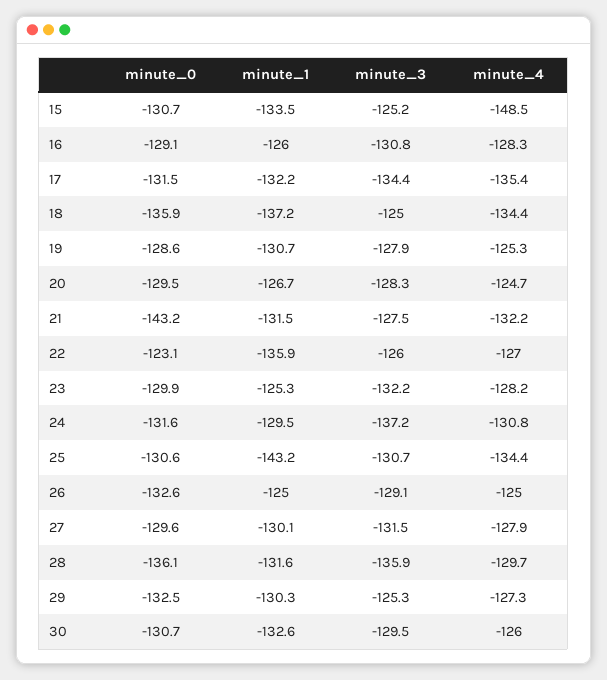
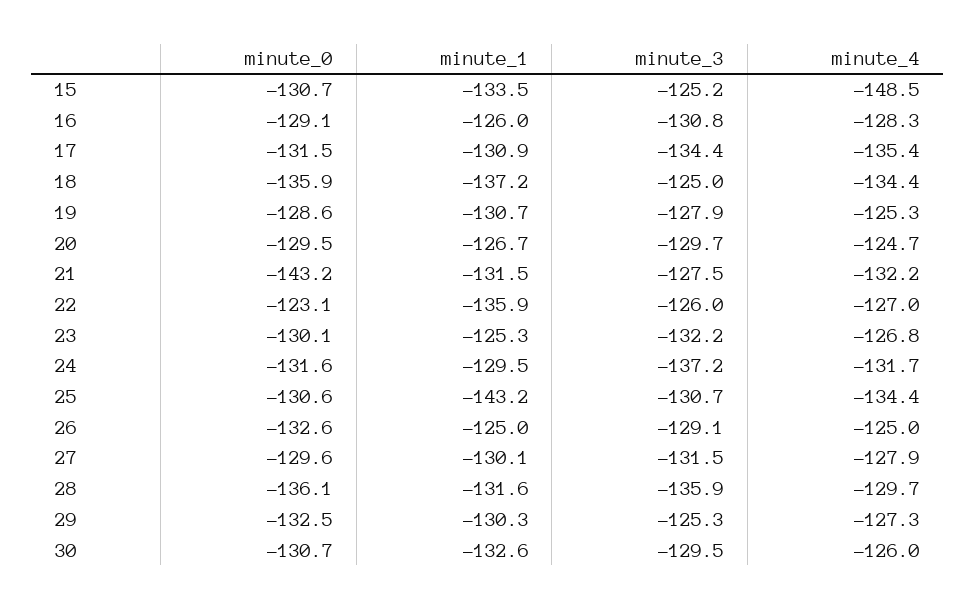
  {
    "minute_0": {
      "15": -130.7,
      "16": -129.1,
      "17": -131.5,
      "18": -135.9,
      "19": -128.6,
      "20": -129.5,
      "21": -143.2,
      "22": -123.1,
-     "23": -129.9,
+     "23": -130.1,
      "24": -131.6,
      "25": -130.6,
      "26": -132.6,
      "27": -129.6,
      "28": -136.1,
      "29": -132.5,
      "30": -130.7
    },
    "minute_1": {
      "15": -133.5,
      "16": -126,
-     "17": -132.2,
+     "17": -130.9,
      "18": -137.2,
      "19": -130.7,
      "20": -126.7,
      "21": -131.5,
      "22": -135.9,
      "23": -125.3,
      "24": -129.5,
      "25": -143.2,
      "26": -125,
      "27": -130.1,
      "28": -131.6,
      "29": -130.3,
      "30": -132.6
    },
    "minute_3": {
      "15": -125.2,
      "16": -130.8,
      "17": -134.4,
      "18": -125,
      "19": -127.9,
-     "20": -128.3,
+     "20": -129.7,
      "21": -127.5,
      "22": -126,
      "23": -132.2,
      "24": -137.2,
      "25": -130.7,
      "26": -129.1,
      "27": -131.5,
      "28": -135.9,
      "29": -125.3,
      "30": -129.5
    },
    "minute_4": {
      "15": -148.5,
      "16": -128.3,
      "17": -135.4,
      "18": -134.4,
      "19": -125.3,
      "20": -124.7,
      "21": -132.2,
      "22": -127,
-     "23": -128.2,
+     "23": -126.8,
-     "24": -130.8,
+     "24": -131.7,
      "25": -134.4,
      "26": -125,
      "27": -127.9,
      "28": -129.7,
      "29": -127.3,
      "30": -126
    }
  }

